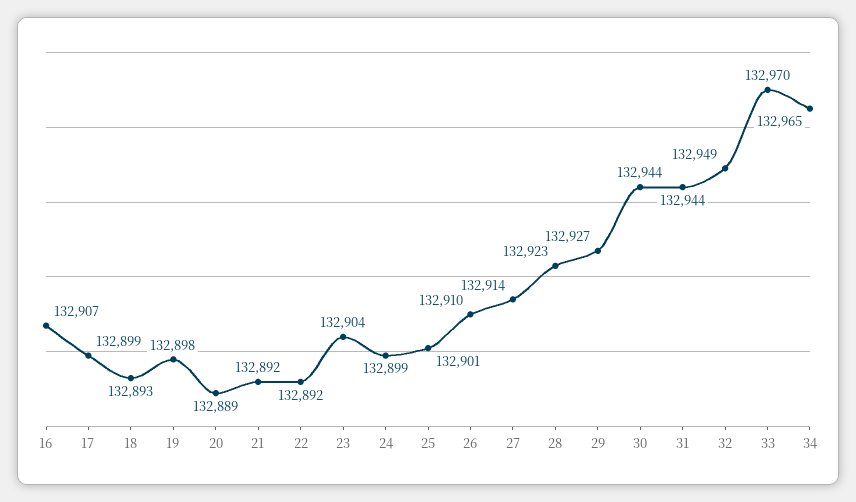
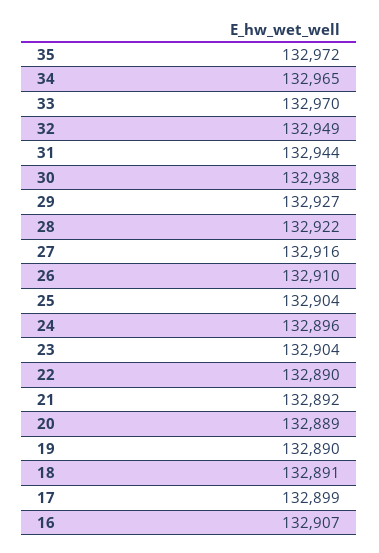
  {
    "16": 132907,
    "17": 132899,
-   "18": 132893,
+   "18": 132891,
-   "19": 132898,
+   "19": 132890,
    "20": 132889,
    "21": 132892,
-   "22": 132892,
+   "22": 132890,
    "23": 132904,
-   "24": 132899,
+   "24": 132896,
-   "25": 132901,
+   "25": 132904,
    "26": 132910,
-   "27": 132914,
+   "27": 132916,
-   "28": 132923,
+   "28": 132922,
    "29": 132927,
-   "30": 132944,
+   "30": 132938,
    "31": 132944,
    "32": 132949,
    "33": 132970,
-   "34": 132965
+   "34": 132965,
+   "35": 132972
  }

